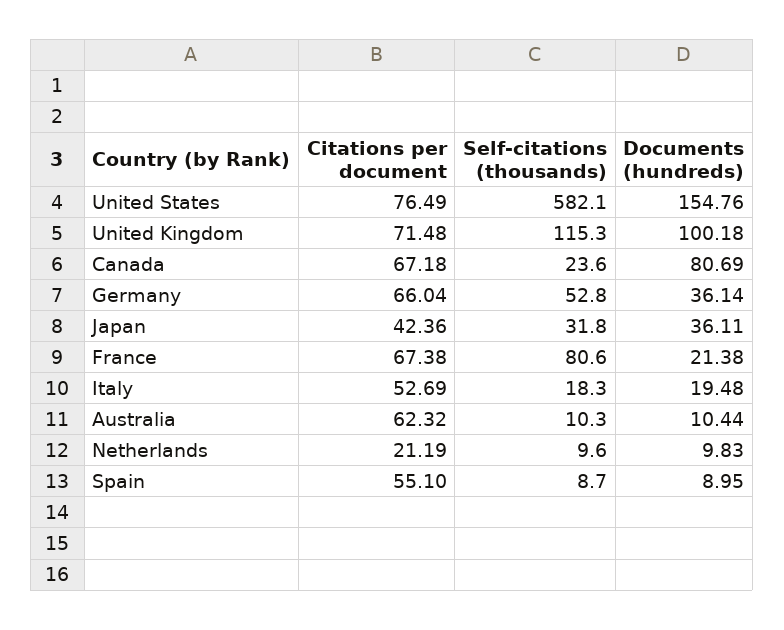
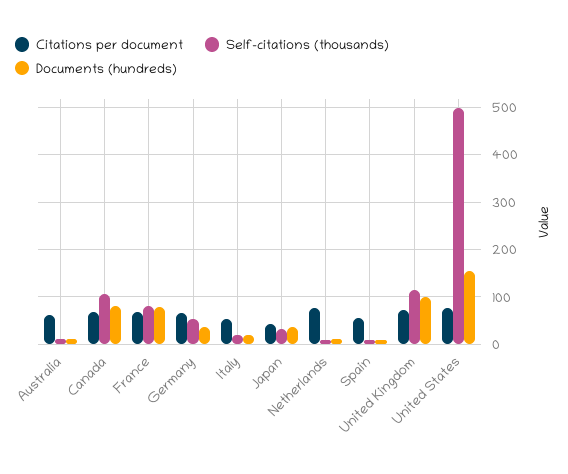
  {
    "Citations per document": {
      "United States": 76.49,
      "United Kingdom": 71.48,
      "Canada": 67.18,
      "Germany": 66.04,
      "Japan": 42.36,
      "France": 67.38,
      "Italy": 52.69,
      "Australia": 62.32,
-     "Netherlands": 21.19,
+     "Netherlands": 80,
      "Spain": 55.1
    },
    "Self-citations (thousands)": {
-     "United States": 582.1,
+     "United States": 500,
      "United Kingdom": 115.3,
-     "Canada": 23.6,
+     "Canada": 100,
      "Germany": 52.8,
      "Japan": 31.8,
      "France": 80.6,
      "Italy": 18.3,
      "Australia": 10.3,
      "Netherlands": 9.6,
      "Spain": 8.7
    },
    "Documents (hundreds)": {
      "United States": 154.76,
      "United Kingdom": 100.18,
      "Canada": 80.69,
      "Germany": 36.14,
      "Japan": 36.11,
-     "France": 21.38,
+     "France": 80,
      "Italy": 19.48,
      "Australia": 10.44,
      "Netherlands": 9.83,
      "Spain": 8.95
    }
  }

